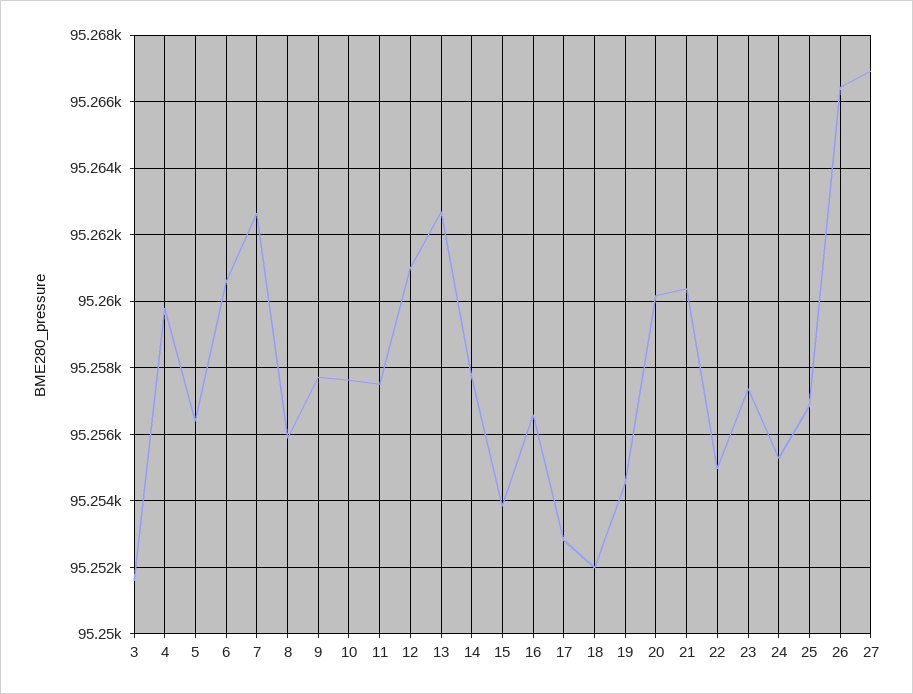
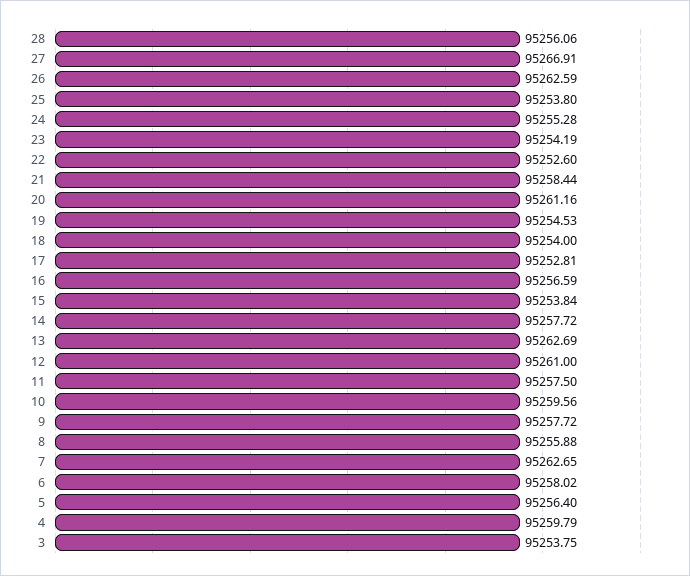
  {
-   "3": 95251.6,
+   "3": 95253.75,
    "4": 95259.79,
    "5": 95256.4,
-   "6": 95260.6,
+   "6": 95258.02,
    "7": 95262.65,
    "8": 95255.88,
    "9": 95257.72,
-   "10": 95257.6,
+   "10": 95259.56,
    "11": 95257.5,
    "12": 95261,
    "13": 95262.69,
    "14": 95257.72,
    "15": 95253.84,
    "16": 95256.59,
    "17": 95252.81,
-   "18": 95252,
+   "18": 95254,
    "19": 95254.53,
-   "20": 95260.2,
+   "20": 95261.16,
-   "21": 95260.4,
+   "21": 95258.44,
-   "22": 95255,
+   "22": 95252.6,
-   "23": 95257.4,
+   "23": 95254.19,
    "24": 95255.28,
-   "25": 95256.8,
+   "25": 95253.8,
-   "26": 95266.4,
+   "26": 95262.59,
-   "27": 95266.91
+   "27": 95266.91,
+   "28": 95256.06
  }

